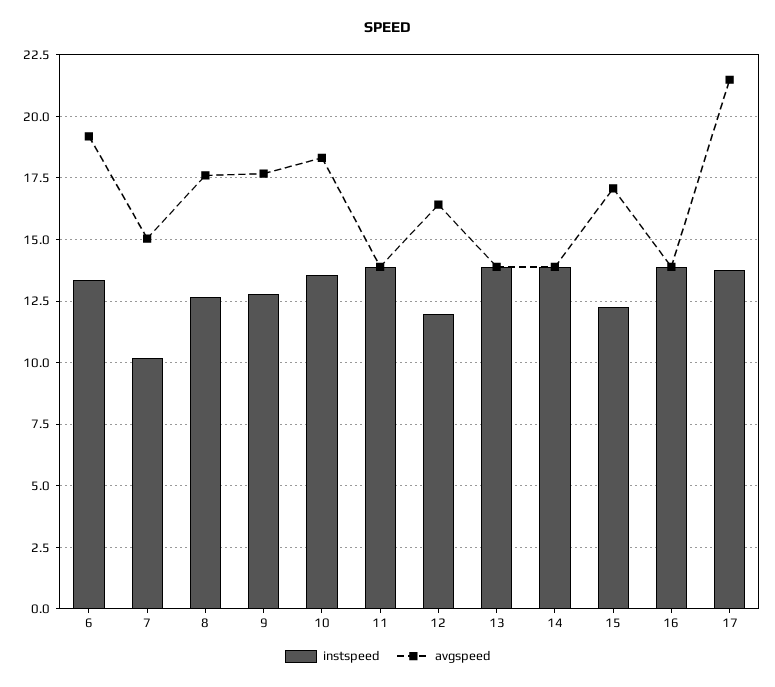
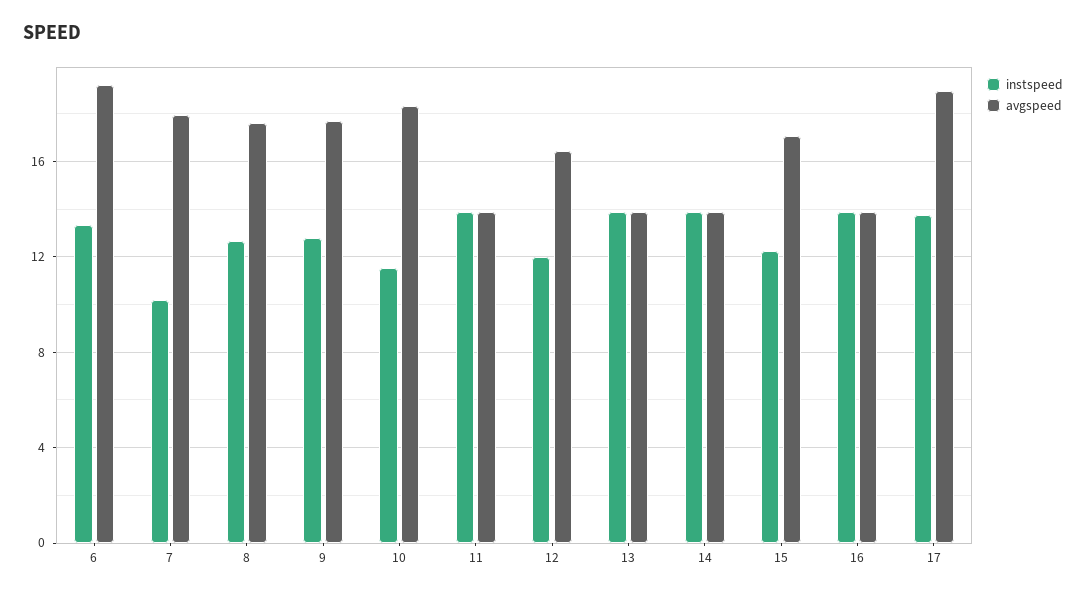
  {
    "instspeed": {
      "6": 13.25,
      "7": 10.25,
      "8": 12.75,
      "9": 12.75,
-     "10": 13.5,
+     "10": 11.5,
      "11": 14,
      "12": 12,
      "13": 14,
      "14": 14,
      "15": 12.25,
      "16": 14,
      "17": 13.75
    },
    "avgspeed": {
      "6": 19.25,
-     "7": 15,
+     "7": 18,
      "8": 17.5,
      "9": 17.75,
      "10": 18.25,
      "11": 14,
      "12": 16.5,
      "13": 14,
      "14": 14,
      "15": 17,
      "16": 14,
-     "17": 21.5
+     "17": 19
    }
  }

